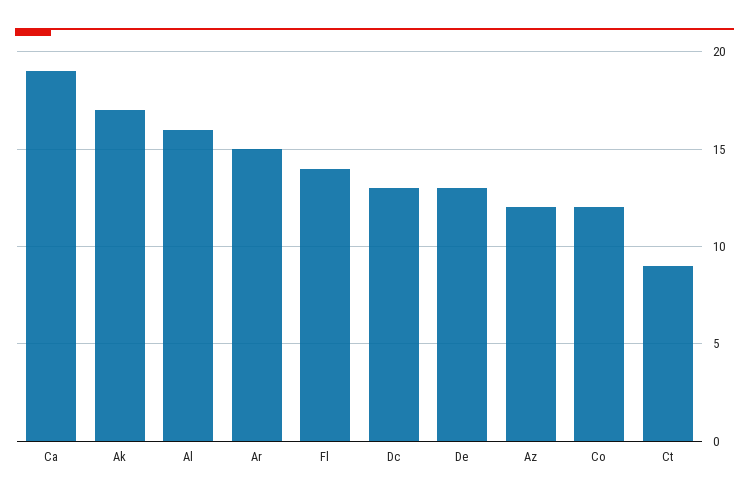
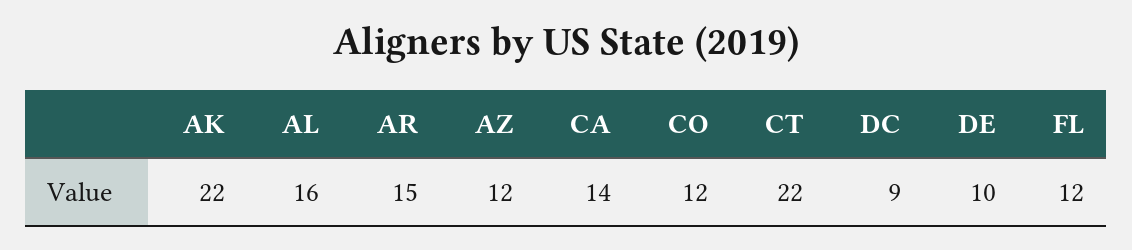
  {
-   "Ca": 19,
+   "Ca": 14,
-   "Ak": 17,
+   "Ak": 22,
    "Al": 16,
    "Ar": 15,
-   "Fl": 14,
+   "Fl": 12,
-   "Dc": 13,
+   "Dc": 9,
-   "De": 13,
+   "De": 10,
    "Az": 12,
    "Co": 12,
-   "Ct": 9
+   "Ct": 22
  }

